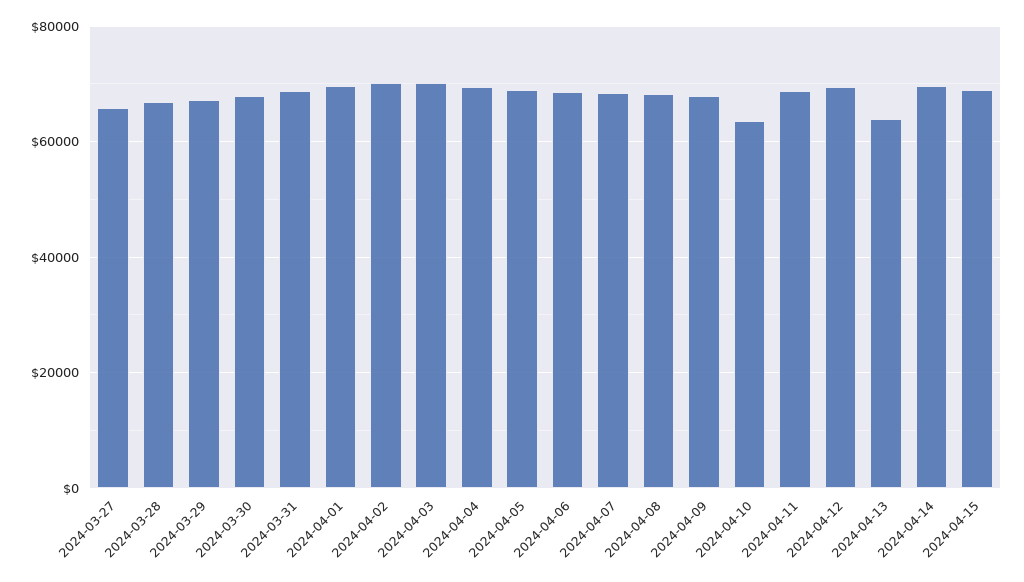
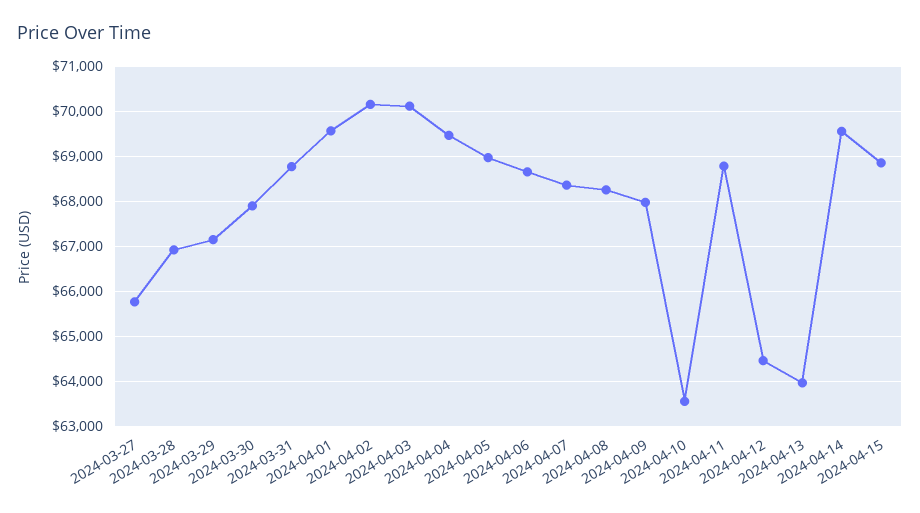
  {
    "2024-03-27": 65800,
    "2024-03-28": 67000,
    "2024-03-29": 67200,
    "2024-03-30": 67800,
    "2024-03-31": 68800,
    "2024-04-01": 69600,
    "2024-04-02": 70200,
    "2024-04-03": 70200,
    "2024-04-04": 69400,
    "2024-04-05": 69000,
    "2024-04-06": 68600,
    "2024-04-07": 68400,
    "2024-04-08": 68200,
    "2024-04-09": 68000,
    "2024-04-10": 63600,
    "2024-04-11": 68800,
-   "2024-04-12": 70000,
+   "2024-04-12": 64400,
    "2024-04-13": 64000,
    "2024-04-14": 69600,
    "2024-04-15": 68800
  }

